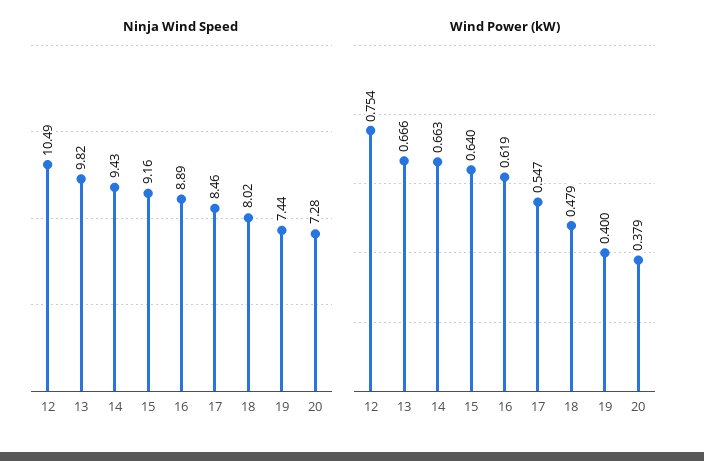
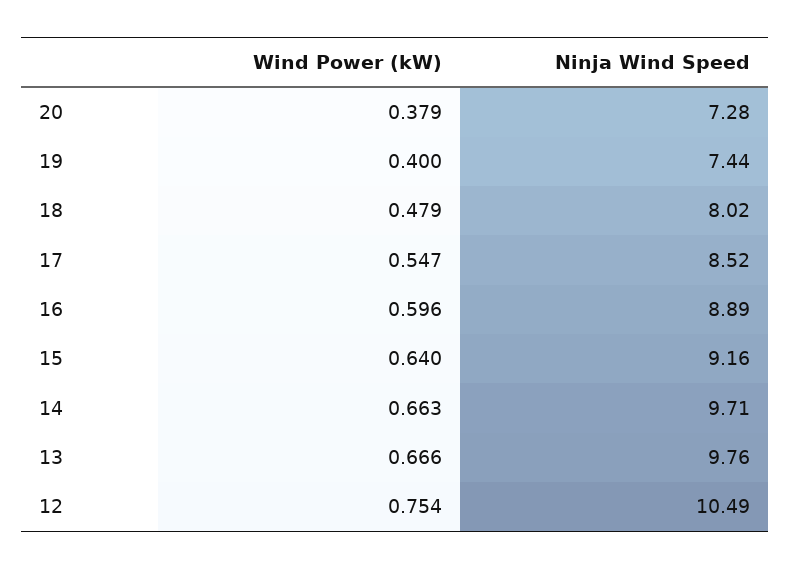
  {
    "Ninja Wind Speed": {
      "12": 10.49,
-     "13": 9.82,
+     "13": 9.76,
-     "14": 9.43,
+     "14": 9.71,
      "15": 9.16,
      "16": 8.89,
-     "17": 8.46,
+     "17": 8.52,
      "18": 8.02,
      "19": 7.44,
      "20": 7.28
    },
    "Wind Power (kW)": {
      "12": 0.754,
      "13": 0.666,
      "14": 0.663,
      "15": 0.64,
-     "16": 0.619,
+     "16": 0.596,
      "17": 0.547,
      "18": 0.479,
      "19": 0.4,
      "20": 0.379
    }
  }

